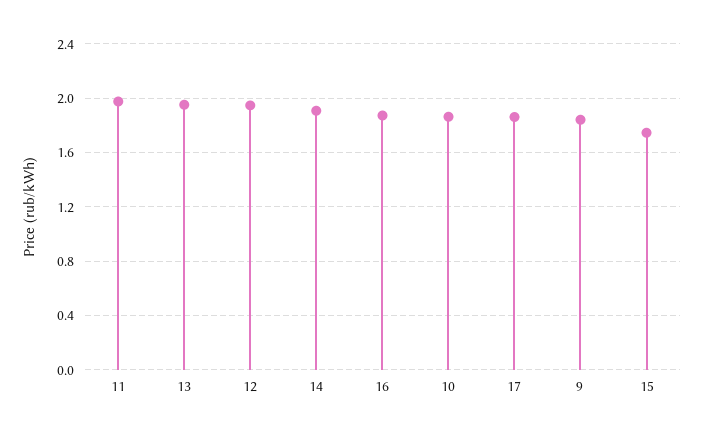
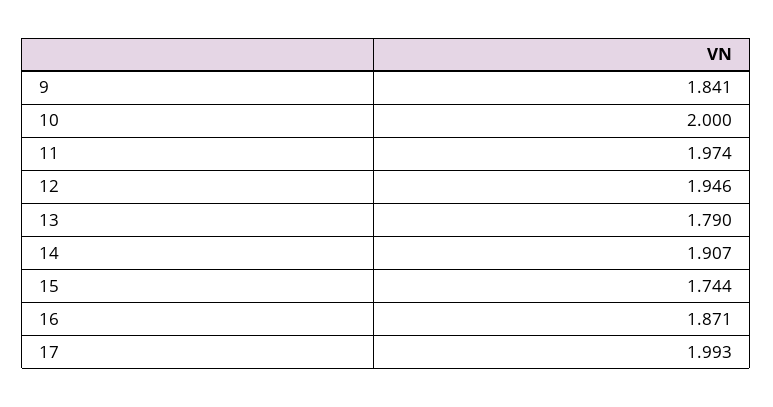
  {
    "11": 1.974,
-   "13": 1.95,
+   "13": 1.79,
    "12": 1.946,
    "14": 1.907,
    "16": 1.871,
-   "10": 1.85,
+   "10": 2,
-   "17": 1.85,
+   "17": 1.993,
    "9": 1.841,
    "15": 1.744
  }

